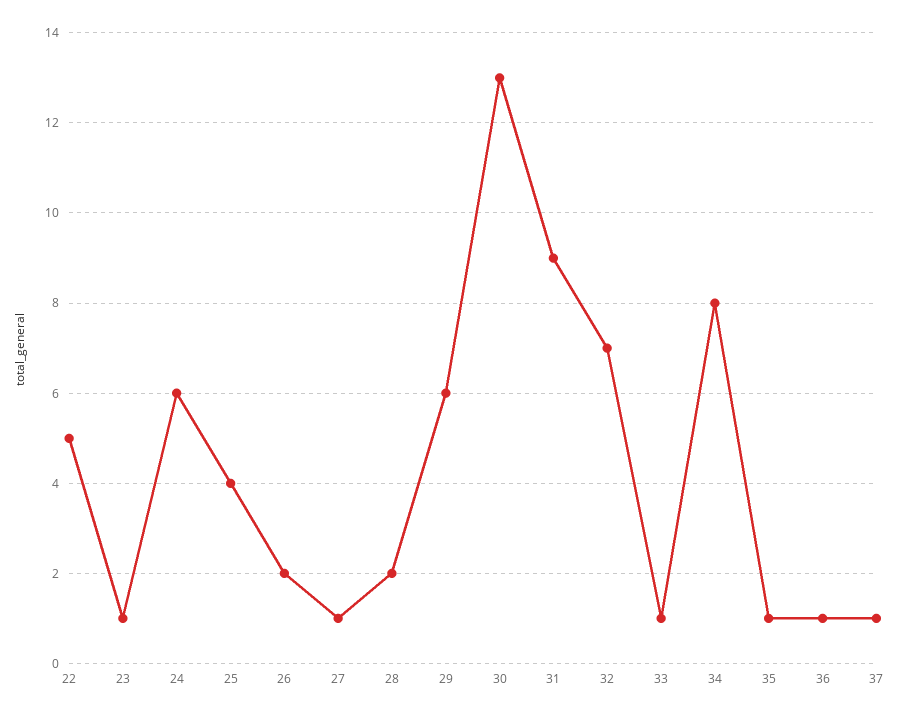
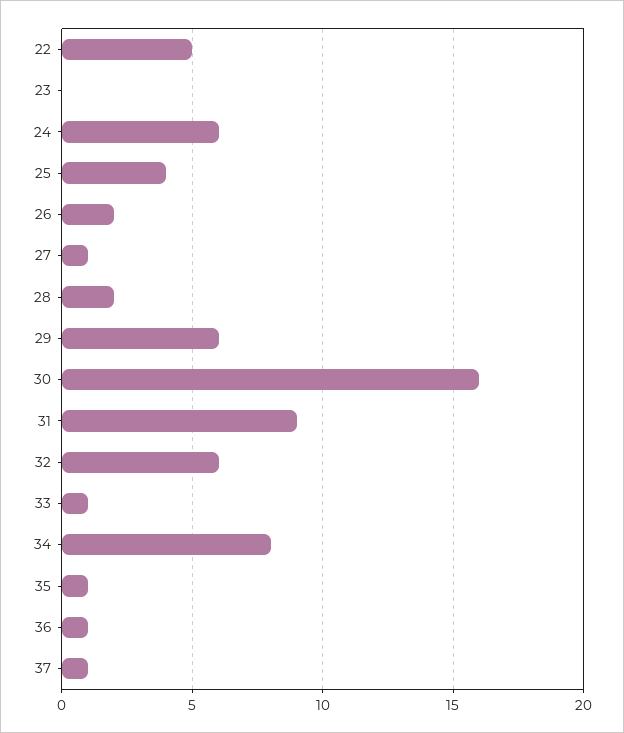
  {
    "22": 5,
-   "23": 1,
+   "23": 0,
    "24": 6,
    "25": 4,
    "26": 2,
    "27": 1,
    "28": 2,
    "29": 6,
-   "30": 13,
+   "30": 16,
    "31": 9,
-   "32": 7,
+   "32": 6,
    "33": 1,
    "34": 8,
    "35": 1,
    "36": 1,
    "37": 1
  }

